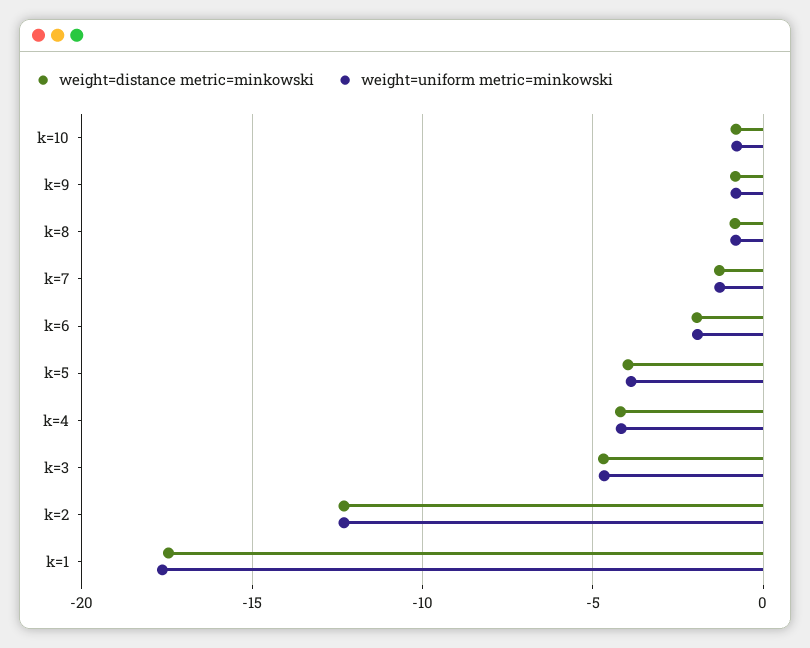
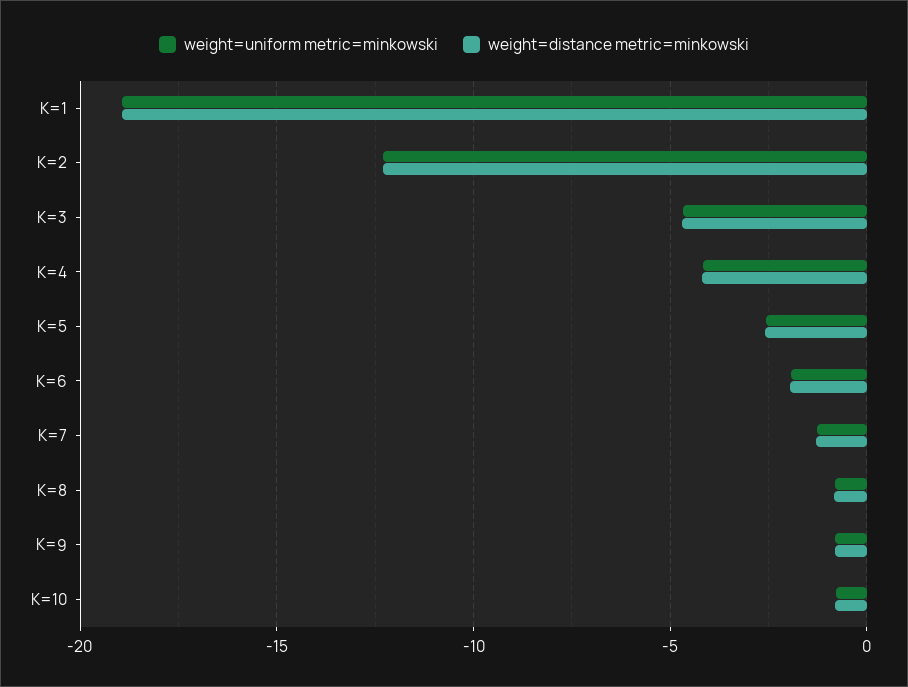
  {
    "weight=distance metric=minkowski": {
      "k=10": -1,
      "k=9": -1,
      "k=8": -1,
      "k=7": -1.5,
      "k=6": -2,
-     "k=5": -4,
+     "k=5": -2.5,
      "k=4": -4,
      "k=3": -4.5,
      "k=2": -12.5,
-     "k=1": -17.5
+     "k=1": -19
    },
    "weight=uniform metric=minkowski": {
      "k=10": -1,
      "k=9": -1,
      "k=8": -1,
      "k=7": -1.5,
      "k=6": -2,
-     "k=5": -4,
+     "k=5": -2.5,
      "k=4": -4,
      "k=3": -4.5,
      "k=2": -12.5,
-     "k=1": -17.5
+     "k=1": -19
    }
  }

